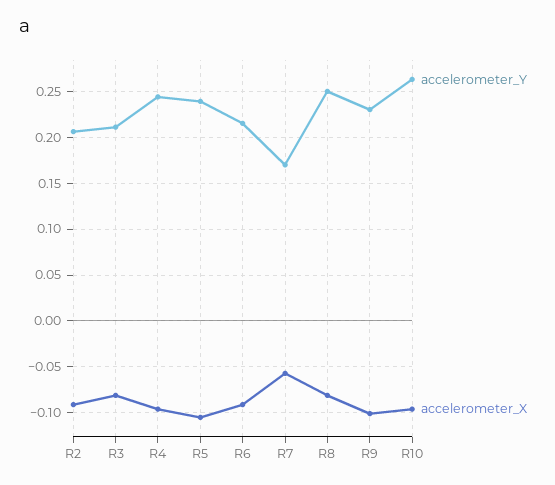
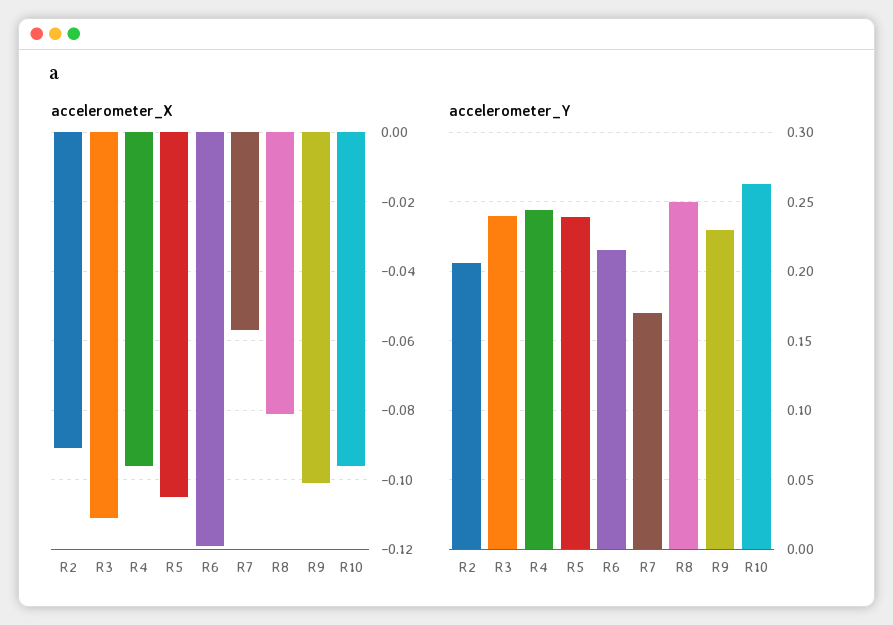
  {
    "accelerometer_Y": {
      "R2": 0.205,
-     "R3": 0.21,
+     "R3": 0.24,
      "R4": 0.245,
      "R5": 0.24,
      "R6": 0.215,
      "R7": 0.17,
      "R8": 0.25,
      "R9": 0.23,
      "R10": 0.265
    },
    "accelerometer_X": {
      "R2": -0.09,
-     "R3": -0.08,
+     "R3": -0.11,
      "R4": -0.095,
      "R5": -0.105,
-     "R6": -0.09,
+     "R6": -0.12,
      "R7": -0.055,
      "R8": -0.08,
      "R9": -0.1,
      "R10": -0.095
    }
  }

